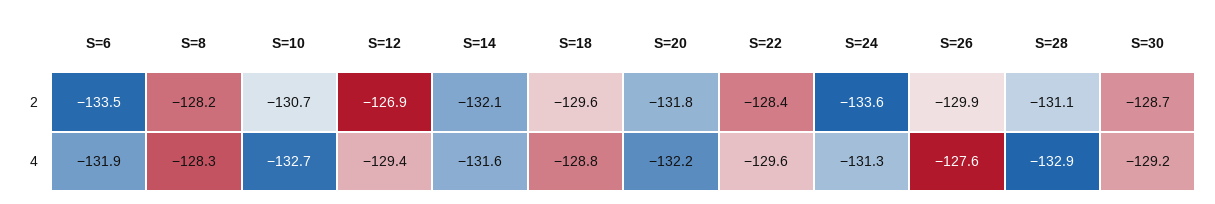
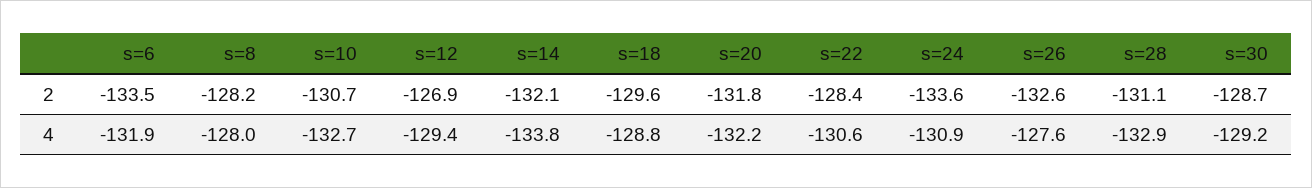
  {
    "S=6": {
      "2": -133.5,
      "4": -131.9
    },
    "S=8": {
      "2": -128.2,
-     "4": -128.3
+     "4": -128
    },
    "S=10": {
      "2": -130.7,
      "4": -132.7
    },
    "S=12": {
      "2": -126.9,
      "4": -129.4
    },
    "S=14": {
      "2": -132.1,
-     "4": -131.6
+     "4": -133.8
    },
    "S=18": {
      "2": -129.6,
      "4": -128.8
    },
    "S=20": {
      "2": -131.8,
      "4": -132.2
    },
    "S=22": {
      "2": -128.4,
-     "4": -129.6
+     "4": -130.6
    },
    "S=24": {
      "2": -133.6,
-     "4": -131.3
+     "4": -130.9
    },
    "S=26": {
-     "2": -129.9,
+     "2": -132.6,
      "4": -127.6
    },
    "S=28": {
      "2": -131.1,
      "4": -132.9
    },
    "S=30": {
      "2": -128.7,
      "4": -129.2
    }
  }

